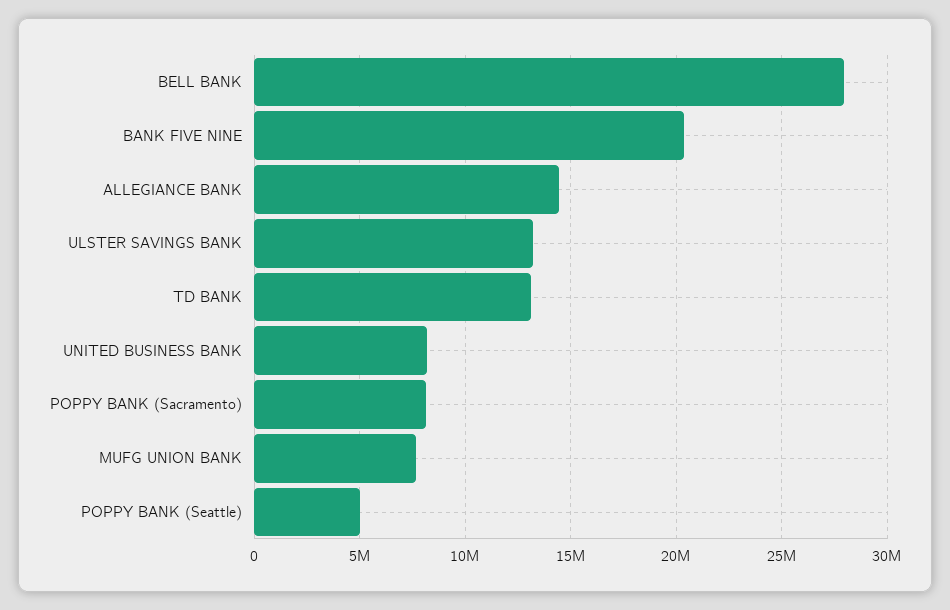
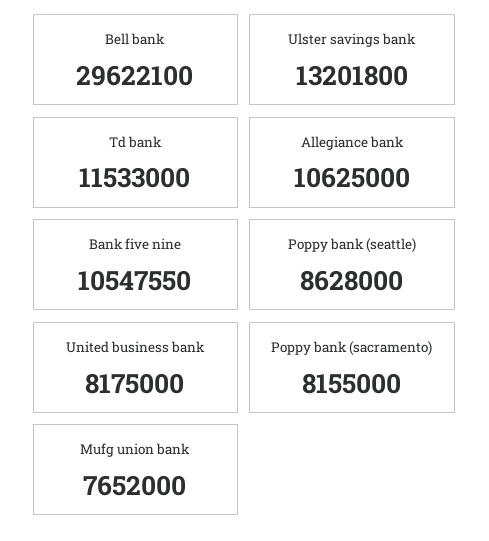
  {
-   "BELL BANK": 28000000,
+   "BELL BANK": 29622100,
-   "BANK FIVE NINE": 20500000,
+   "BANK FIVE NINE": 10547550,
-   "ALLEGIANCE BANK": 14500000,
+   "ALLEGIANCE BANK": 10625000,
    "ULSTER SAVINGS BANK": 13201800,
-   "TD BANK": 13000000,
+   "TD BANK": 11533000,
    "UNITED BUSINESS BANK": 8175000,
    "POPPY BANK (Sacramento)": 8155000,
    "MUFG UNION BANK": 7652000,
-   "POPPY BANK (Seattle)": 5000000
+   "POPPY BANK (Seattle)": 8628000
  }

